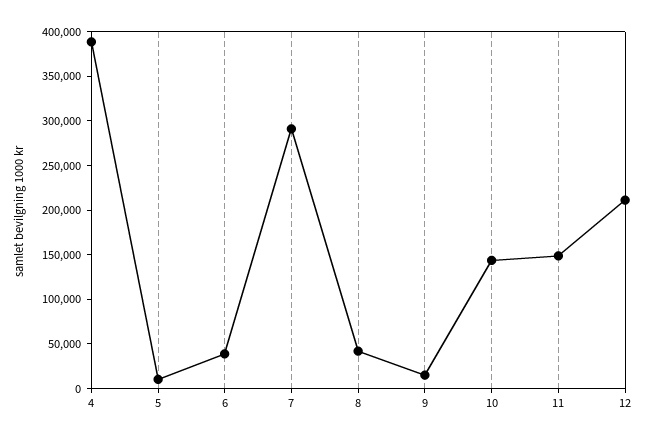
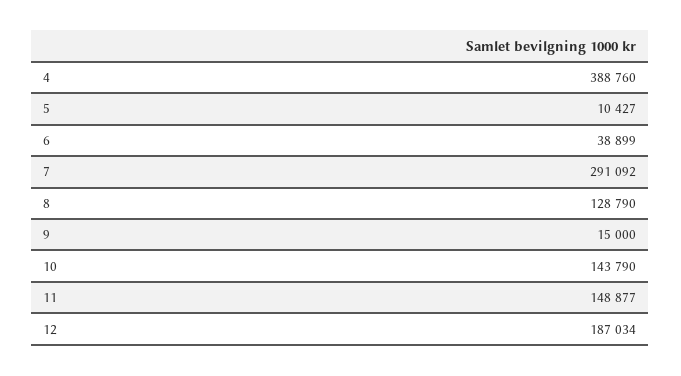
  {
    "4": 388760,
    "5": 10427,
    "6": 38899,
    "7": 291092,
-   "8": 40000,
+   "8": 128790,
    "9": 15000,
    "10": 143790,
    "11": 148877,
-   "12": 210000
+   "12": 187034
  }

